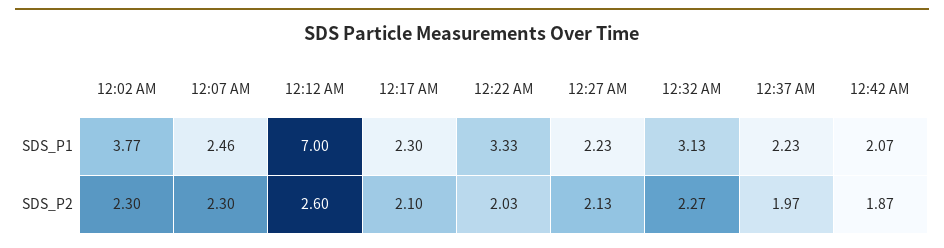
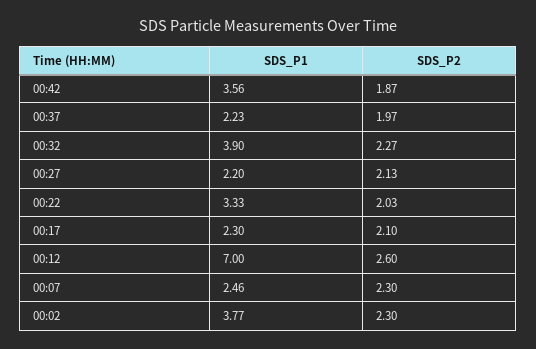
  {
    "12:02 AM": {
      "SDS_P1": 3.77,
      "SDS_P2": 2.3
    },
    "12:07 AM": {
      "SDS_P1": 2.46,
      "SDS_P2": 2.3
    },
    "12:12 AM": {
      "SDS_P1": 7,
      "SDS_P2": 2.6
    },
    "12:17 AM": {
      "SDS_P1": 2.3,
      "SDS_P2": 2.1
    },
    "12:22 AM": {
      "SDS_P1": 3.33,
      "SDS_P2": 2.03
    },
    "12:27 AM": {
-     "SDS_P1": 2.23,
+     "SDS_P1": 2.2,
      "SDS_P2": 2.13
    },
    "12:32 AM": {
-     "SDS_P1": 3.13,
+     "SDS_P1": 3.9,
      "SDS_P2": 2.27
    },
    "12:37 AM": {
      "SDS_P1": 2.23,
      "SDS_P2": 1.97
    },
    "12:42 AM": {
-     "SDS_P1": 2.07,
+     "SDS_P1": 3.56,
      "SDS_P2": 1.87
    }
  }

